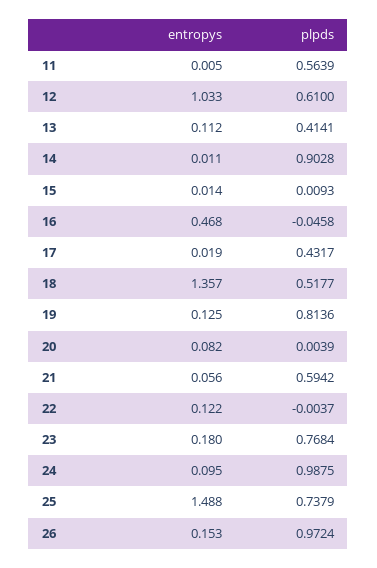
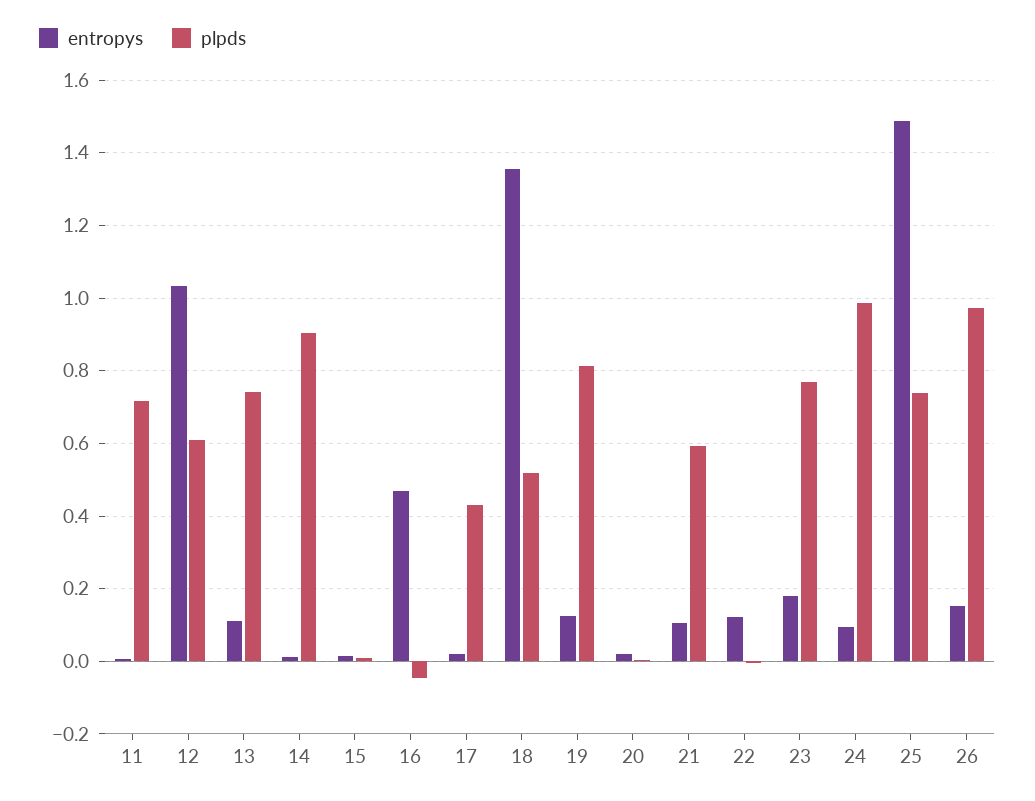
  {
    "entropys": {
      "11": 0.005,
      "12": 1.033,
      "13": 0.112,
      "14": 0.011,
      "15": 0.014,
      "16": 0.468,
      "17": 0.019,
      "18": 1.357,
      "19": 0.125,
-     "20": 0.082,
+     "20": 0.02,
-     "21": 0.056,
+     "21": 0.1,
      "22": 0.122,
      "23": 0.18,
      "24": 0.095,
      "25": 1.488,
      "26": 0.153
    },
    "plpds": {
-     "11": 0.5639,
+     "11": 0.72,
      "12": 0.61,
-     "13": 0.4141,
+     "13": 0.74,
      "14": 0.9028,
      "15": 0.0093,
      "16": -0.0458,
      "17": 0.4317,
      "18": 0.5177,
      "19": 0.8136,
      "20": 0.0039,
      "21": 0.5942,
      "22": -0.0037,
      "23": 0.7684,
      "24": 0.9875,
      "25": 0.7379,
      "26": 0.9724
    }
  }

